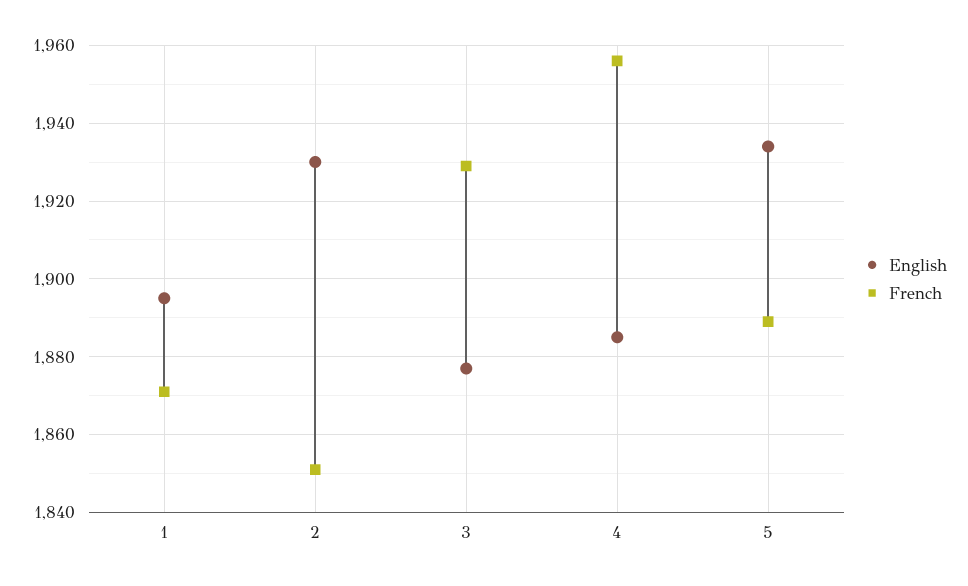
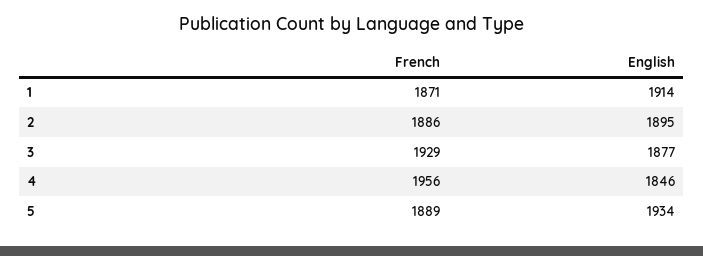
  {
    "English": {
-     "1": 1895,
+     "1": 1914,
-     "2": 1930,
+     "2": 1895,
      "3": 1877,
-     "4": 1885,
+     "4": 1846,
      "5": 1934
    },
    "French": {
      "1": 1871,
-     "2": 1850,
+     "2": 1886,
      "3": 1929,
      "4": 1956,
      "5": 1889
    }
  }

